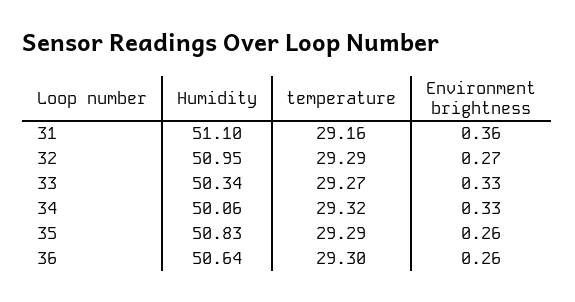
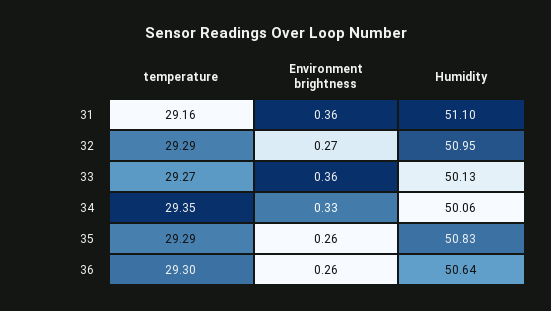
  {
    "Humidity": {
      "31": 51.1,
      "32": 50.95,
-     "33": 50.34,
+     "33": 50.13,
      "34": 50.06,
      "35": 50.83,
      "36": 50.64
    },
    "temperature": {
      "31": 29.16,
      "32": 29.29,
      "33": 29.27,
-     "34": 29.32,
+     "34": 29.35,
      "35": 29.29,
      "36": 29.3
    },
    "Environment brightness": {
      "31": 0.36,
      "32": 0.27,
-     "33": 0.33,
+     "33": 0.36,
      "34": 0.33,
      "35": 0.26,
      "36": 0.26
    }
  }

